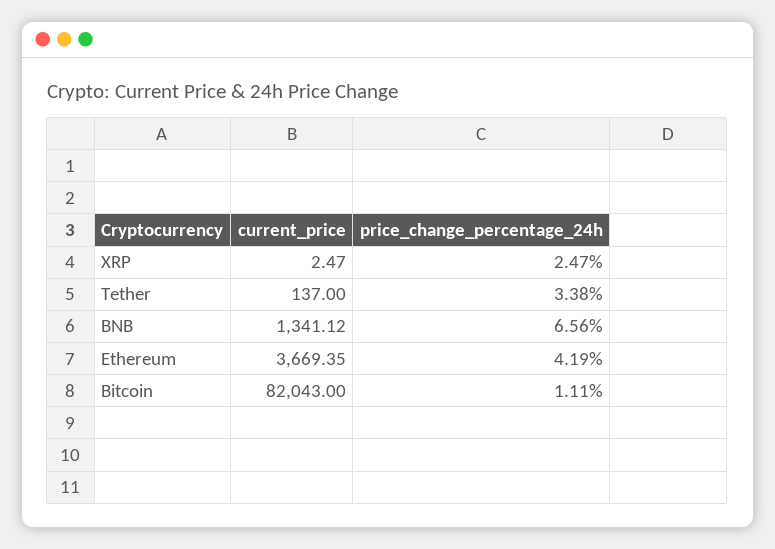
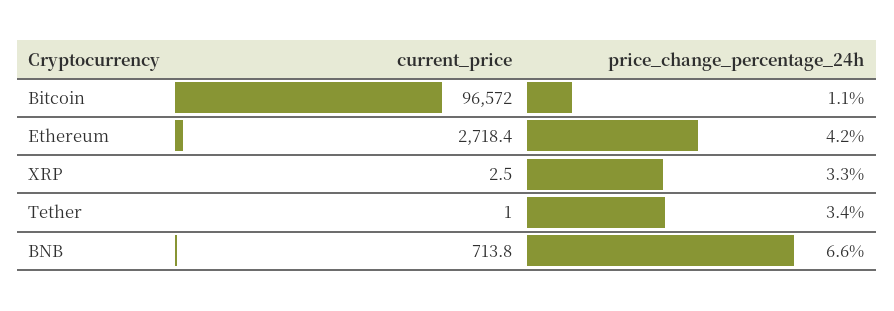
  {
    "current_price": {
      "XRP": 2.47,
-     "Tether": 137,
+     "Tether": 1,
-     "BNB": 1341.12,
+     "BNB": 713.8,
-     "Ethereum": 3669.35,
+     "Ethereum": 2718.4,
-     "Bitcoin": 82043
+     "Bitcoin": 96572
    },
    "price_change_percentage_24h": {
-     "XRP": 2.47,
+     "XRP": 3.3,
      "Tether": 3.38,
      "BNB": 6.56,
      "Ethereum": 4.19,
      "Bitcoin": 1.11
    }
  }

